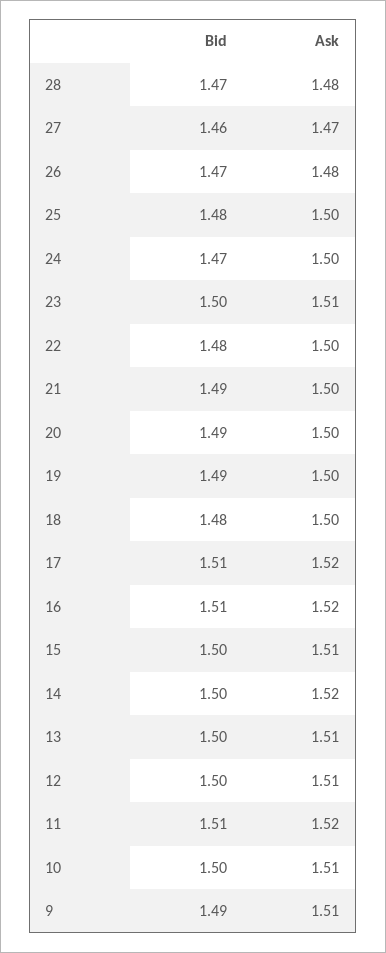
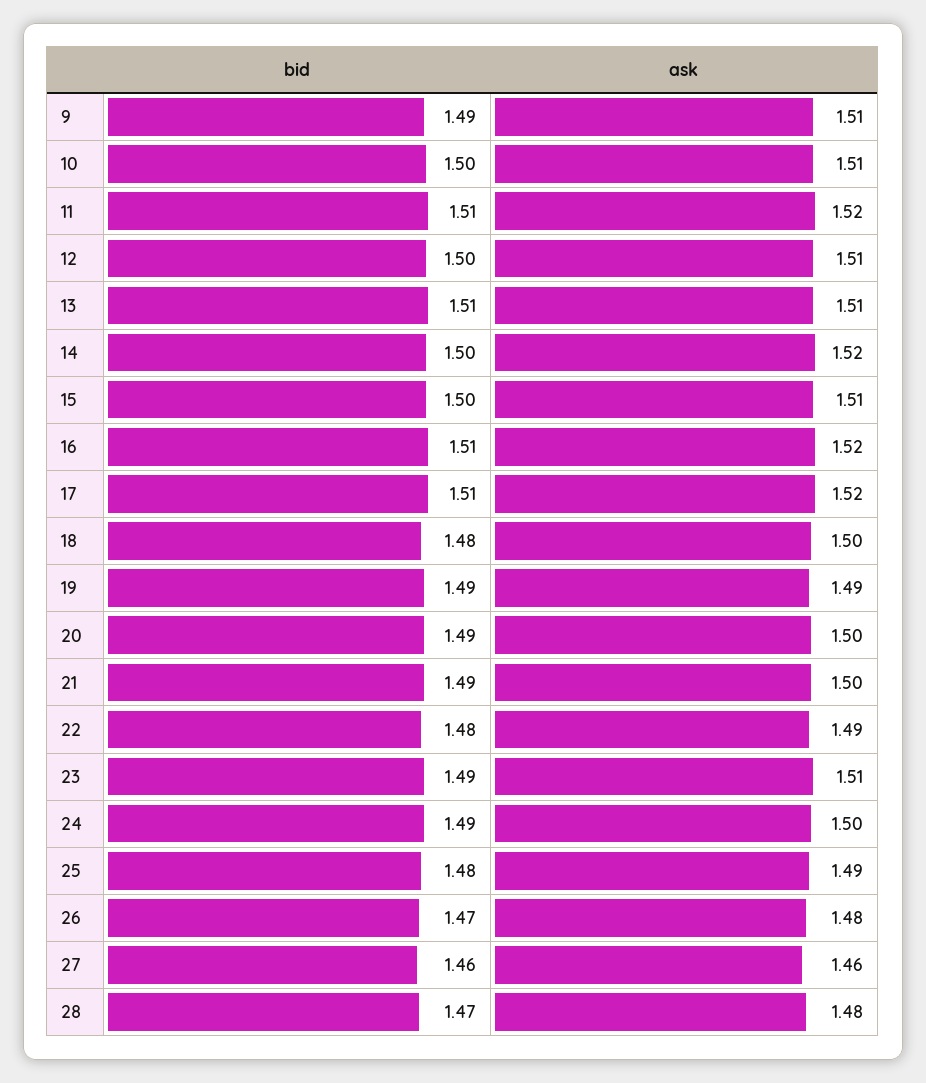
  {
    "Bid": {
      "28": 1.47,
      "27": 1.46,
      "26": 1.47,
      "25": 1.48,
-     "24": 1.47,
+     "24": 1.49,
-     "23": 1.5,
+     "23": 1.49,
      "22": 1.48,
      "21": 1.49,
      "20": 1.49,
      "19": 1.49,
      "18": 1.48,
      "17": 1.51,
      "16": 1.51,
      "15": 1.5,
      "14": 1.5,
-     "13": 1.5,
+     "13": 1.51,
      "12": 1.5,
      "11": 1.51,
      "10": 1.5,
      "9": 1.49
    },
    "Ask": {
      "28": 1.48,
-     "27": 1.47,
+     "27": 1.46,
      "26": 1.48,
-     "25": 1.5,
+     "25": 1.49,
      "24": 1.5,
      "23": 1.51,
-     "22": 1.5,
+     "22": 1.49,
      "21": 1.5,
      "20": 1.5,
-     "19": 1.5,
+     "19": 1.49,
      "18": 1.5,
      "17": 1.52,
      "16": 1.52,
      "15": 1.51,
      "14": 1.52,
      "13": 1.51,
      "12": 1.51,
      "11": 1.52,
      "10": 1.51,
      "9": 1.51
    }
  }

